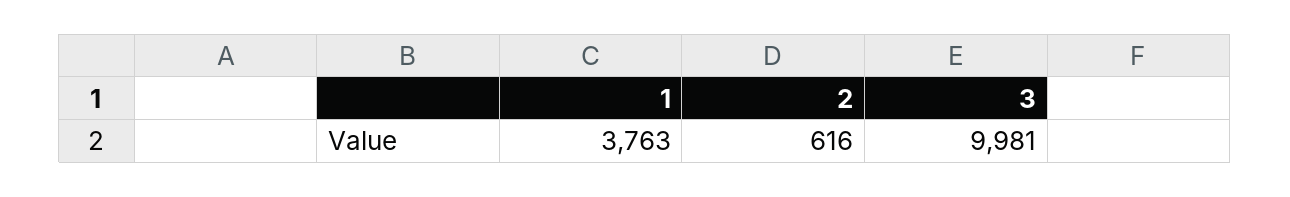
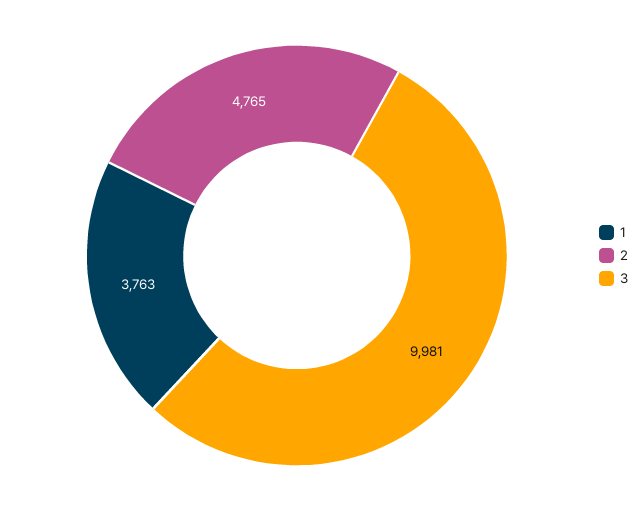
  {
    "1": 3763,
-   "2": 616,
+   "2": 4765,
    "3": 9981
  }

